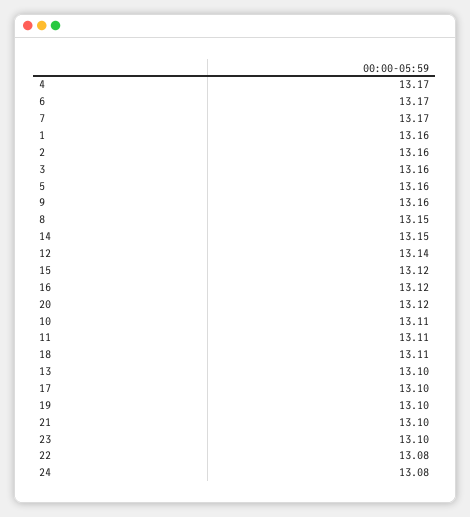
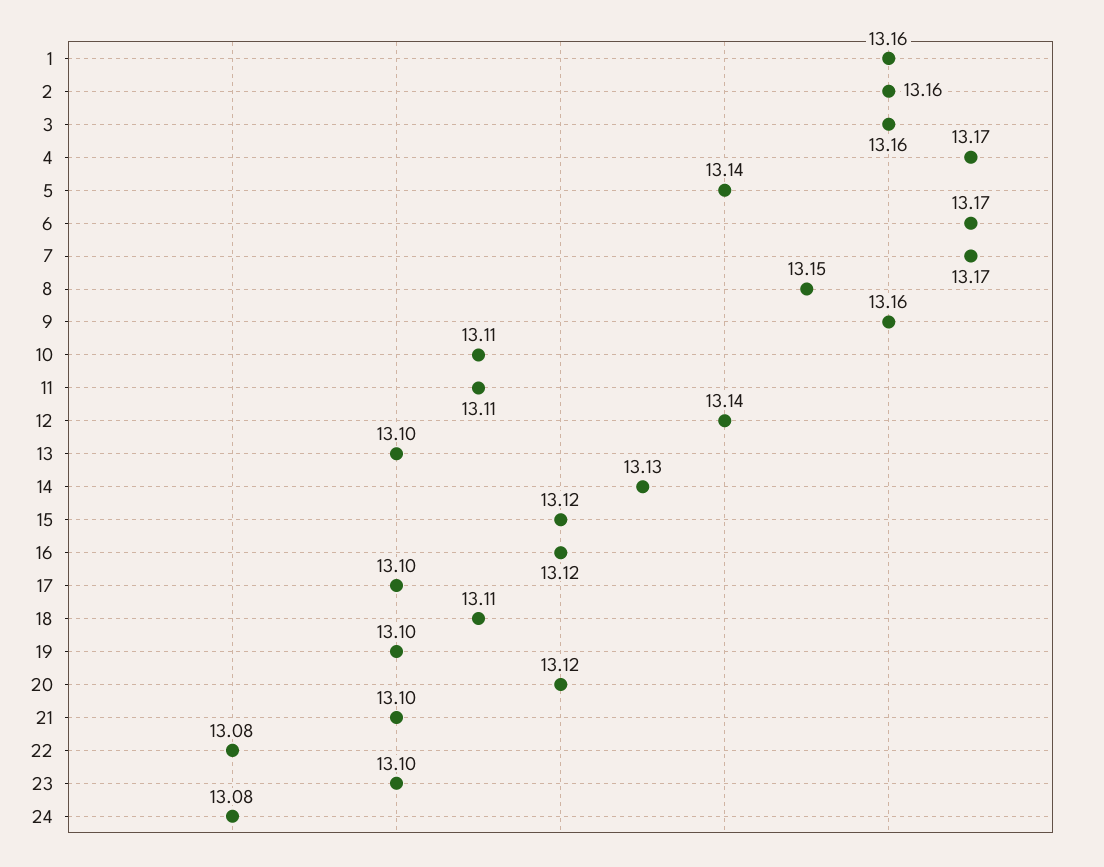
  {
    "4": 13.17,
    "6": 13.17,
    "7": 13.17,
    "1": 13.16,
    "2": 13.16,
    "3": 13.16,
-   "5": 13.16,
+   "5": 13.14,
    "9": 13.16,
    "8": 13.15,
-   "14": 13.15,
+   "14": 13.13,
    "12": 13.14,
    "15": 13.12,
    "16": 13.12,
    "20": 13.12,
    "10": 13.11,
    "11": 13.11,
    "18": 13.11,
    "13": 13.1,
    "17": 13.1,
    "19": 13.1,
    "21": 13.1,
    "23": 13.1,
    "22": 13.08,
    "24": 13.08
  }

